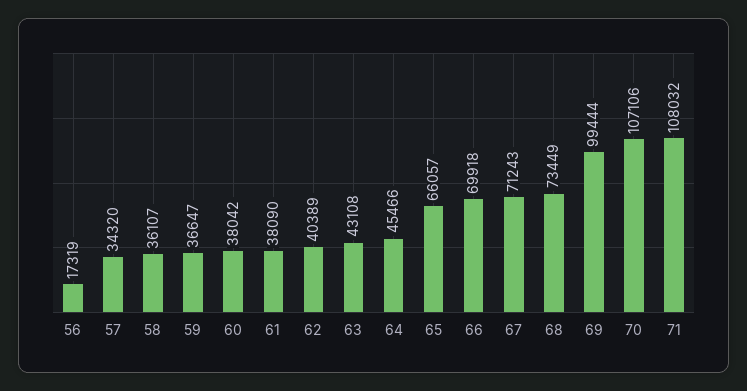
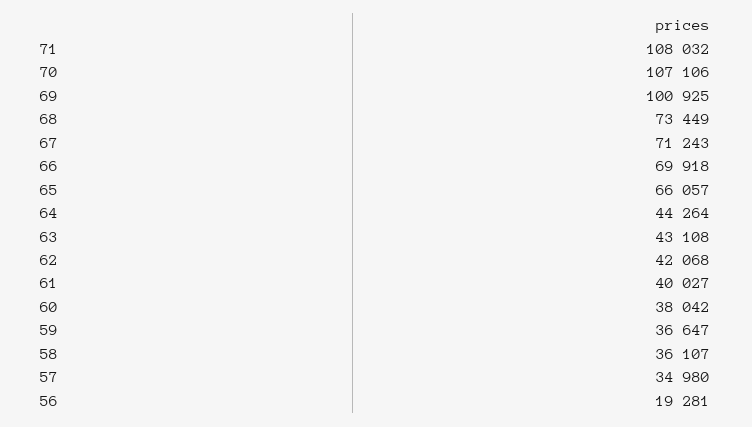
  {
-   "56": 17319,
+   "56": 19281,
-   "57": 34320,
+   "57": 34980,
    "58": 36107,
    "59": 36647,
    "60": 38042,
-   "61": 38090,
+   "61": 40027,
-   "62": 40389,
+   "62": 42068,
    "63": 43108,
-   "64": 45466,
+   "64": 44264,
    "65": 66057,
    "66": 69918,
    "67": 71243,
    "68": 73449,
-   "69": 99444,
+   "69": 100925,
    "70": 107106,
    "71": 108032
  }

